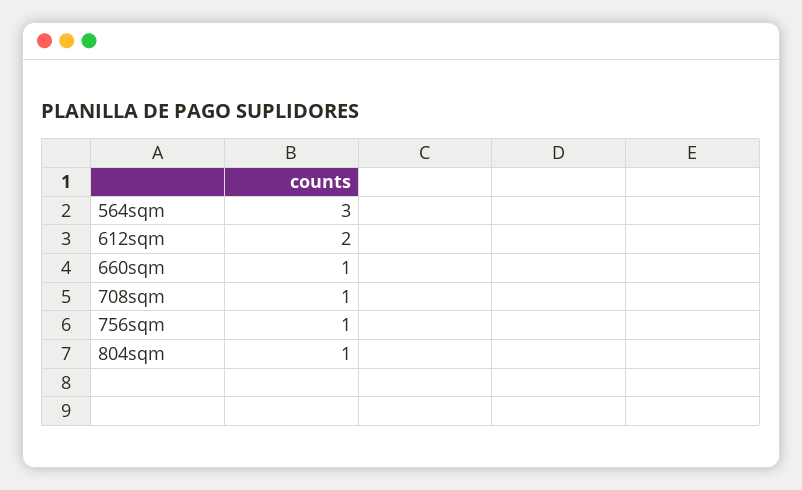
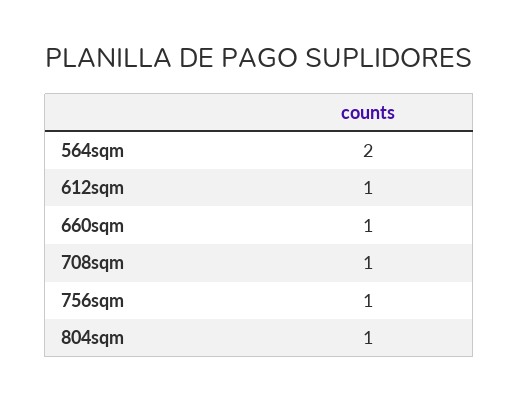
  {
-   "564sqm": 3,
+   "564sqm": 2,
-   "612sqm": 2,
+   "612sqm": 1,
    "660sqm": 1,
    "708sqm": 1,
    "756sqm": 1,
    "804sqm": 1
  }

